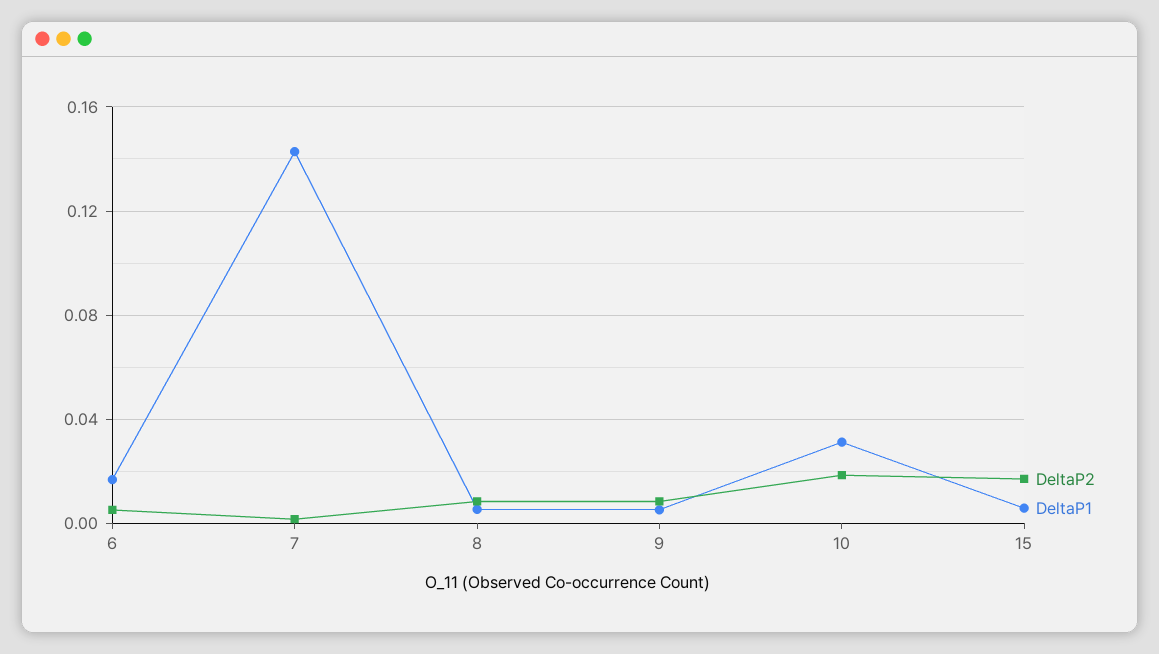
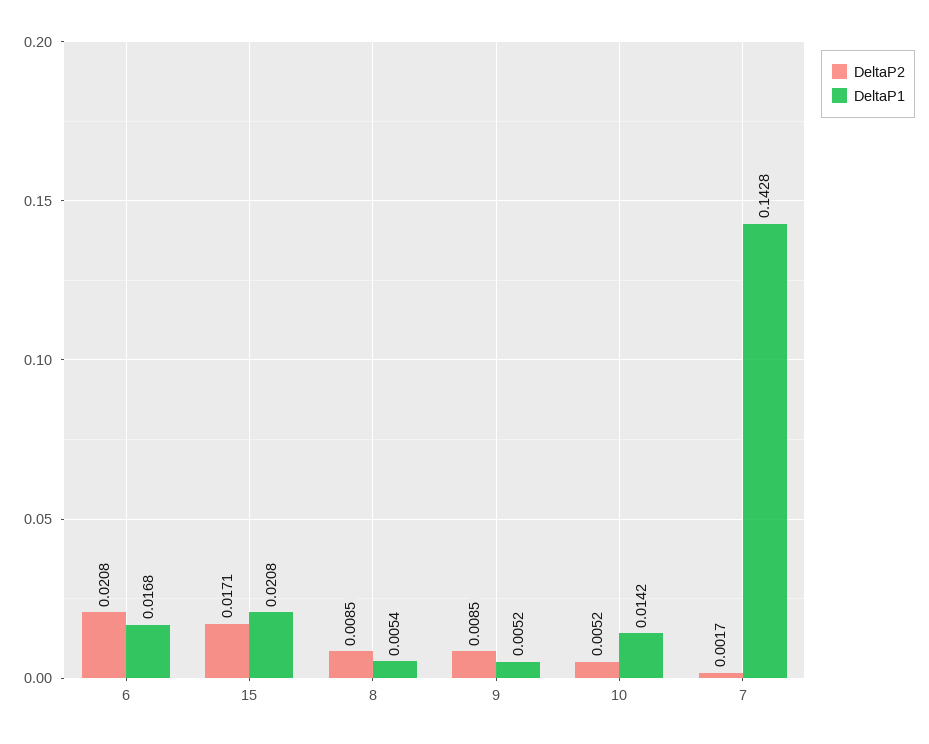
  {
    "DeltaP2": {
-     "6": 0.005,
+     "6": 0.0208,
      "7": 0.0017,
      "8": 0.0085,
      "9": 0.0085,
-     "10": 0.02,
+     "10": 0.0052,
      "15": 0.0171
    },
    "DeltaP1": {
      "6": 0.0168,
      "7": 0.1428,
      "8": 0.0054,
      "9": 0.0052,
-     "10": 0.03,
+     "10": 0.0142,
-     "15": 0.005
+     "15": 0.0208
    }
  }

